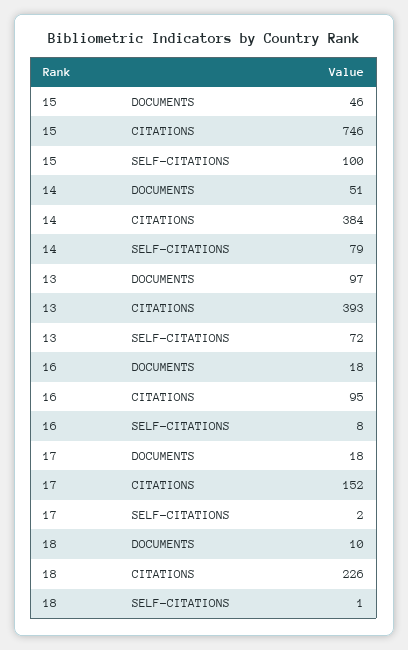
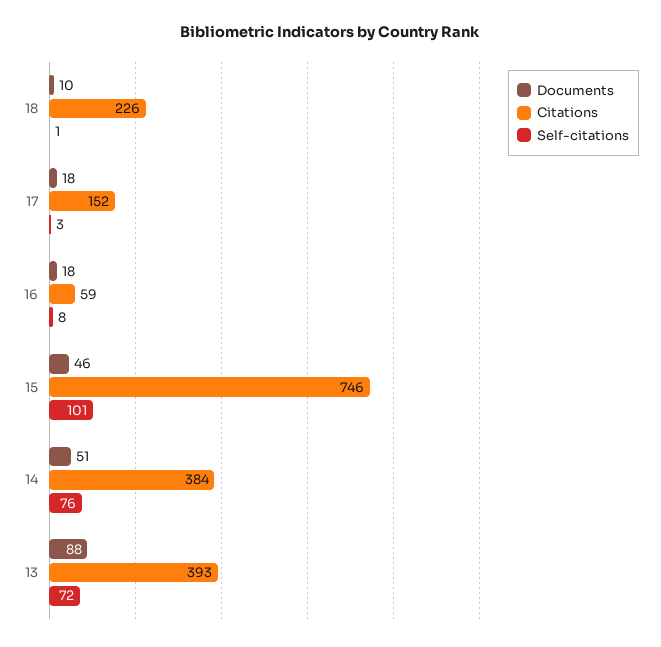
  {
    "DOCUMENTS": {
      "15": 46,
      "14": 51,
-     "13": 97,
+     "13": 88,
      "16": 18,
      "17": 18,
      "18": 10
    },
    "CITATIONS": {
      "15": 746,
      "14": 384,
      "13": 393,
-     "16": 95,
+     "16": 59,
      "17": 152,
      "18": 226
    },
    "SELF-CITATIONS": {
-     "15": 100,
+     "15": 101,
-     "14": 79,
+     "14": 76,
      "13": 72,
      "16": 8,
-     "17": 2,
+     "17": 3,
      "18": 1
    }
  }

